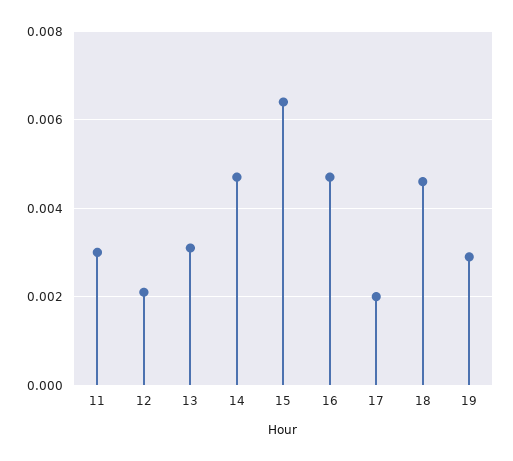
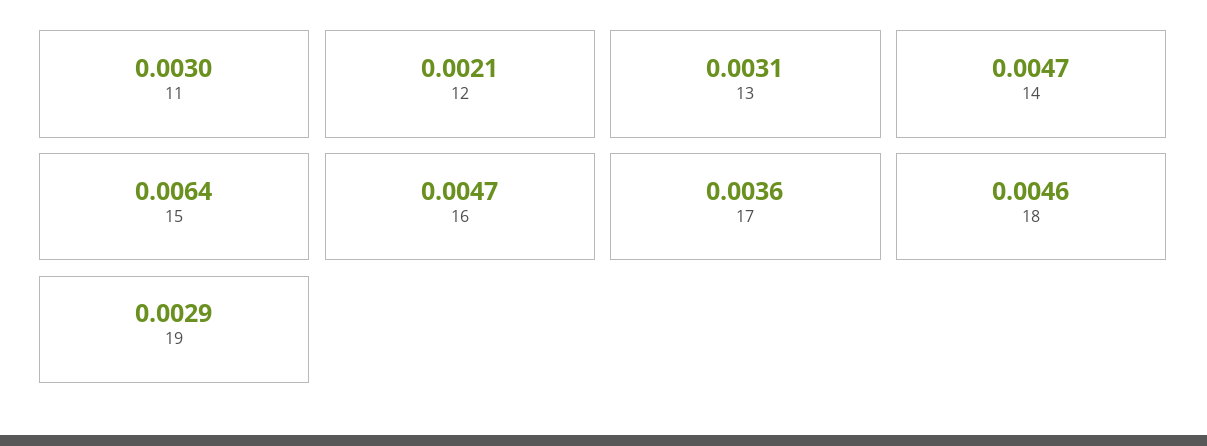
  {
    "11": 0.003,
    "12": 0.0021,
    "13": 0.0031,
    "14": 0.0047,
    "15": 0.0064,
    "16": 0.0047,
-   "17": 0.002,
+   "17": 0.0036,
    "18": 0.0046,
    "19": 0.0029
  }

